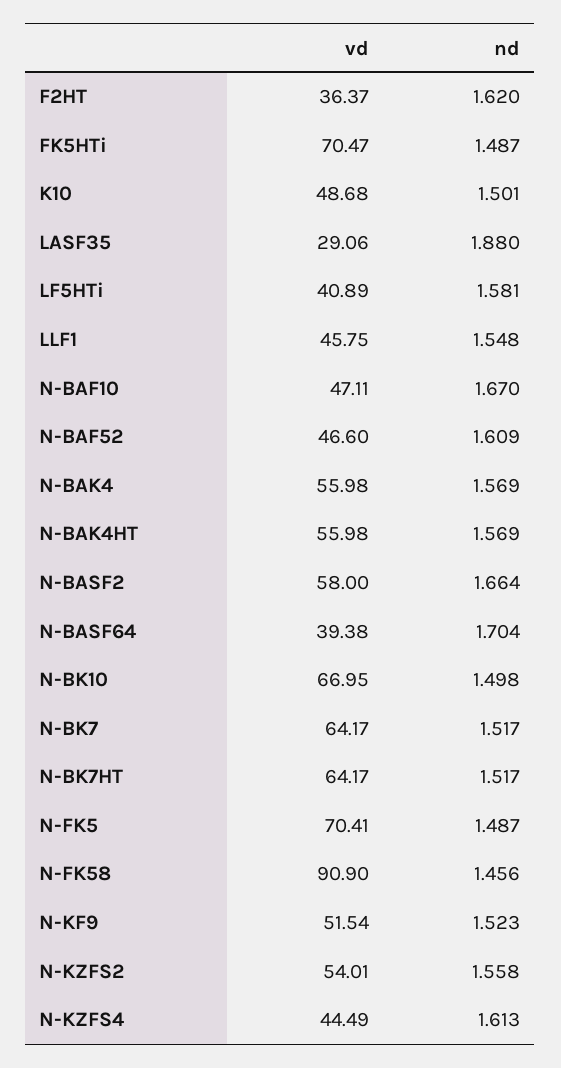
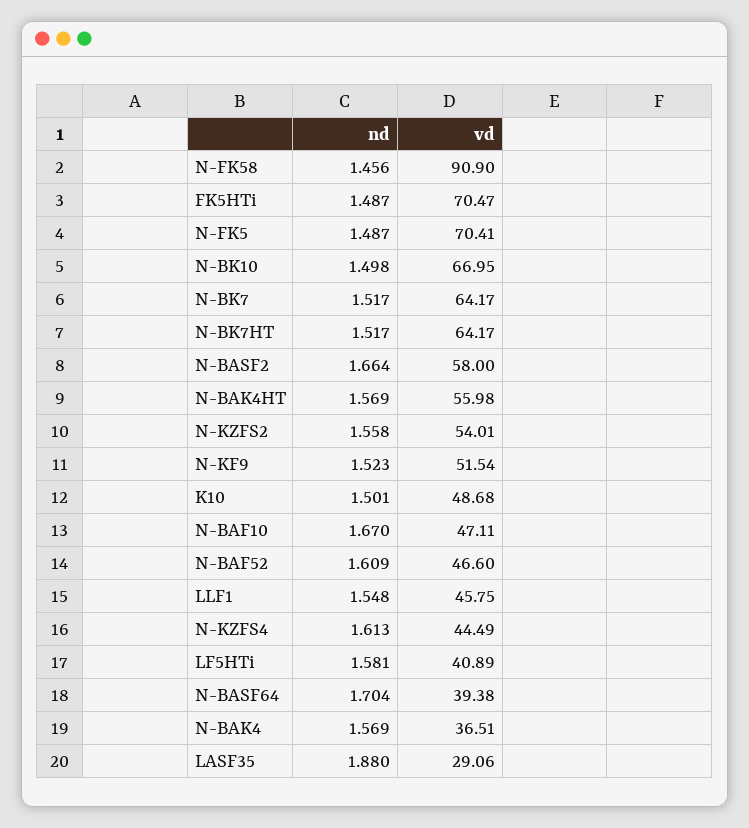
  {
    "vd": {
-     "F2HT": 36.37,
      "FK5HTi": 70.47,
      "K10": 48.68,
      "LASF35": 29.06,
      "LF5HTi": 40.89,
      "LLF1": 45.75,
      "N-BAF10": 47.11,
      "N-BAF52": 46.6,
-     "N-BAK4": 55.98,
+     "N-BAK4": 36.51,
      "N-BAK4HT": 55.98,
      "N-BASF2": 58,
      "N-BASF64": 39.38,
      "N-BK10": 66.95,
      "N-BK7": 64.17,
      "N-BK7HT": 64.17,
      "N-FK5": 70.41,
      "N-FK58": 90.9,
      "N-KF9": 51.54,
      "N-KZFS2": 54.01,
      "N-KZFS4": 44.49
    },
    "nd": {
-     "F2HT": 1.62,
      "FK5HTi": 1.487,
      "K10": 1.501,
      "LASF35": 1.88,
      "LF5HTi": 1.581,
      "LLF1": 1.548,
      "N-BAF10": 1.67,
      "N-BAF52": 1.609,
      "N-BAK4": 1.569,
      "N-BAK4HT": 1.569,
      "N-BASF2": 1.664,
      "N-BASF64": 1.704,
      "N-BK10": 1.498,
      "N-BK7": 1.517,
      "N-BK7HT": 1.517,
      "N-FK5": 1.487,
      "N-FK58": 1.456,
      "N-KF9": 1.523,
      "N-KZFS2": 1.558,
      "N-KZFS4": 1.613
    }
  }

